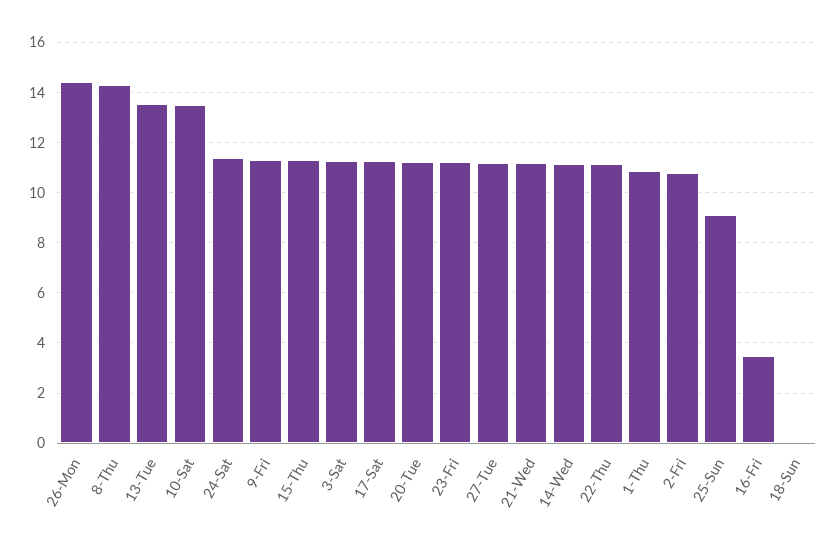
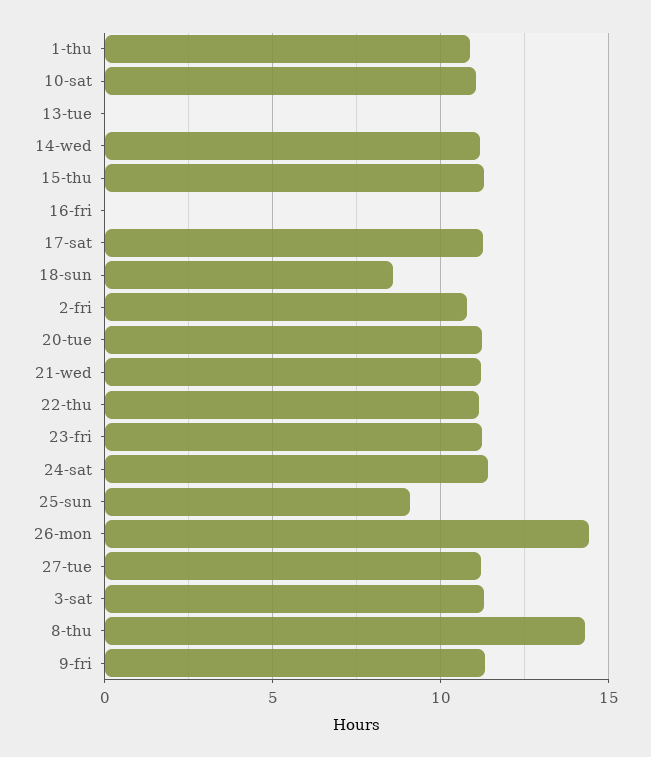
  {
    "26-Mon": 14.5,
    "8-Thu": 14.25,
-   "13-Tue": 13.5,
+   "13-Tue": 0,
-   "10-Sat": 13.5,
+   "10-Sat": 11,
    "24-Sat": 11.5,
    "9-Fri": 11.25,
    "15-Thu": 11.25,
    "3-Sat": 11.25,
    "17-Sat": 11.25,
    "20-Tue": 11.25,
    "23-Fri": 11.25,
    "27-Tue": 11.25,
    "21-Wed": 11.25,
    "14-Wed": 11.25,
    "22-Thu": 11.25,
    "1-Thu": 10.75,
    "2-Fri": 10.75,
    "25-Sun": 9,
-   "16-Fri": 3.5,
+   "16-Fri": 0,
-   "18-Sun": 0
+   "18-Sun": 8.5
  }

